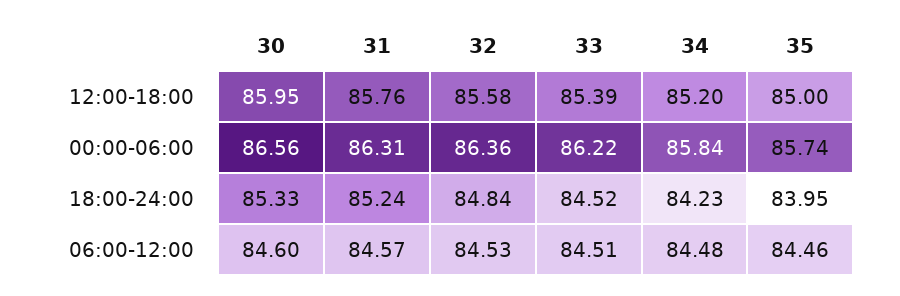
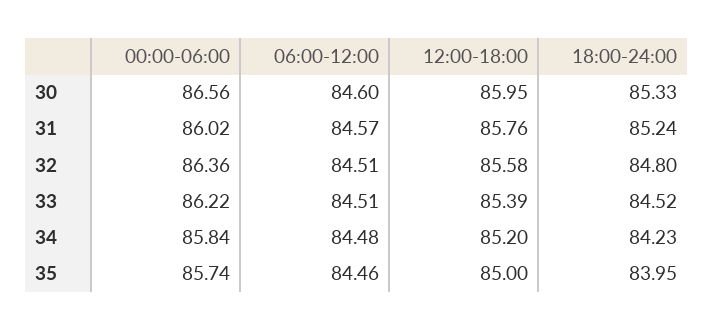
  {
    "30": {
      "12:00-18:00": 85.95,
      "00:00-06:00": 86.56,
      "18:00-24:00": 85.33,
      "06:00-12:00": 84.6
    },
    "31": {
      "12:00-18:00": 85.76,
-     "00:00-06:00": 86.31,
+     "00:00-06:00": 86.02,
      "18:00-24:00": 85.24,
      "06:00-12:00": 84.57
    },
    "32": {
      "12:00-18:00": 85.58,
      "00:00-06:00": 86.36,
-     "18:00-24:00": 84.84,
+     "18:00-24:00": 84.8,
-     "06:00-12:00": 84.53
+     "06:00-12:00": 84.51
    },
    "33": {
      "12:00-18:00": 85.39,
      "00:00-06:00": 86.22,
      "18:00-24:00": 84.52,
      "06:00-12:00": 84.51
    },
    "34": {
      "12:00-18:00": 85.2,
      "00:00-06:00": 85.84,
      "18:00-24:00": 84.23,
      "06:00-12:00": 84.48
    },
    "35": {
      "12:00-18:00": 85,
      "00:00-06:00": 85.74,
      "18:00-24:00": 83.95,
      "06:00-12:00": 84.46
    }
  }

